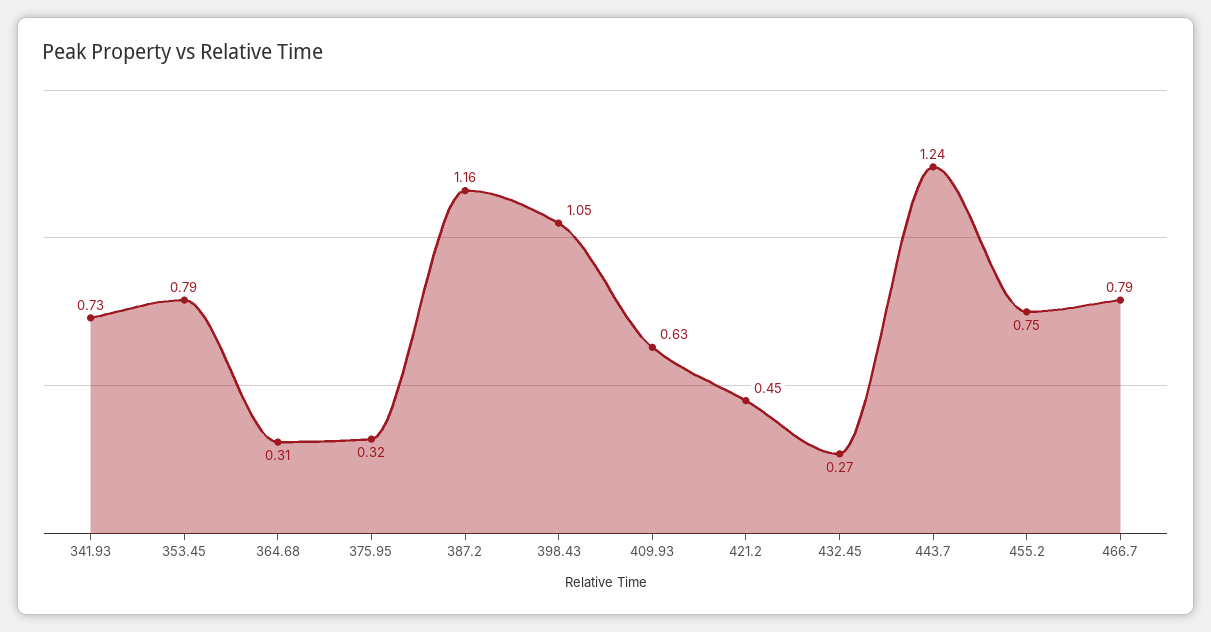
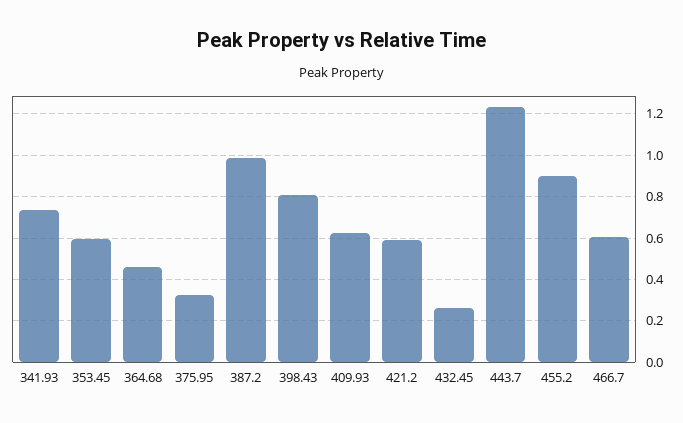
  {
    "341.93": 0.73,
-   "353.45": 0.79,
+   "353.45": 0.6,
-   "364.68": 0.31,
+   "364.68": 0.45,
    "375.95": 0.32,
-   "387.2": 1.16,
+   "387.2": 1,
-   "398.43": 1.05,
+   "398.43": 0.8,
    "409.93": 0.63,
-   "421.2": 0.45,
+   "421.2": 0.6,
    "432.45": 0.27,
    "443.7": 1.24,
-   "455.2": 0.75,
+   "455.2": 0.9,
-   "466.7": 0.79
+   "466.7": 0.6
  }

